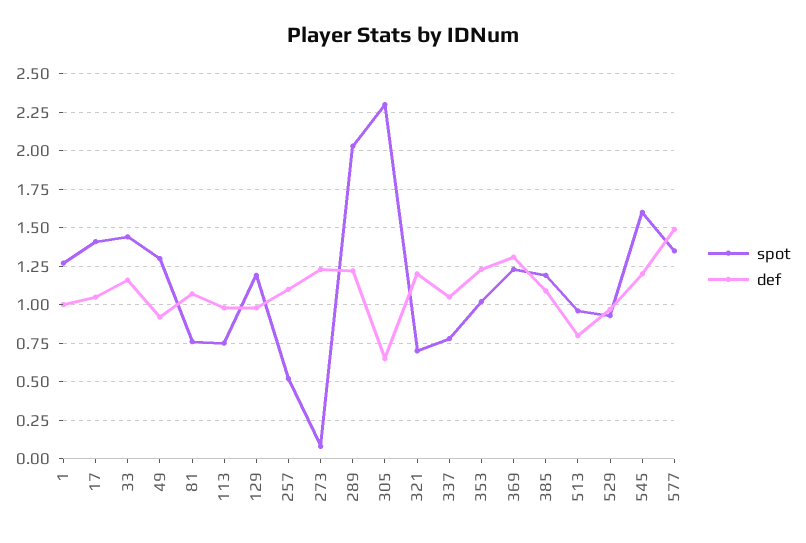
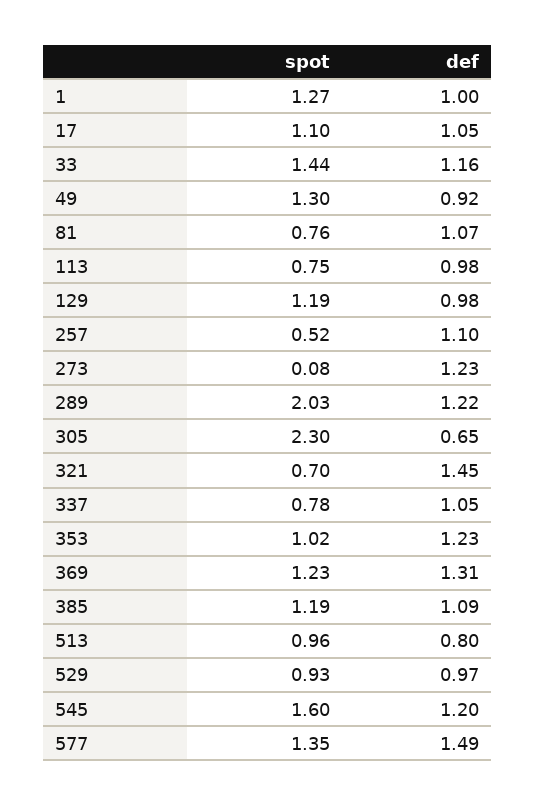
  {
    "spot": {
      "1": 1.27,
-     "17": 1.4,
+     "17": 1.1,
      "33": 1.44,
      "49": 1.3,
      "81": 0.76,
      "113": 0.75,
      "129": 1.19,
      "257": 0.52,
      "273": 0.08,
      "289": 2.03,
      "305": 2.3,
      "321": 0.7,
      "337": 0.78,
      "353": 1.02,
      "369": 1.23,
      "385": 1.19,
      "513": 0.96,
      "529": 0.93,
      "545": 1.6,
      "577": 1.35
    },
    "def": {
      "1": 1,
      "17": 1.05,
      "33": 1.16,
      "49": 0.92,
      "81": 1.07,
      "113": 0.98,
      "129": 0.98,
      "257": 1.1,
      "273": 1.23,
      "289": 1.22,
      "305": 0.65,
-     "321": 1.2,
+     "321": 1.45,
      "337": 1.05,
      "353": 1.23,
      "369": 1.31,
      "385": 1.09,
      "513": 0.8,
      "529": 0.97,
      "545": 1.2,
      "577": 1.49
    }
  }

